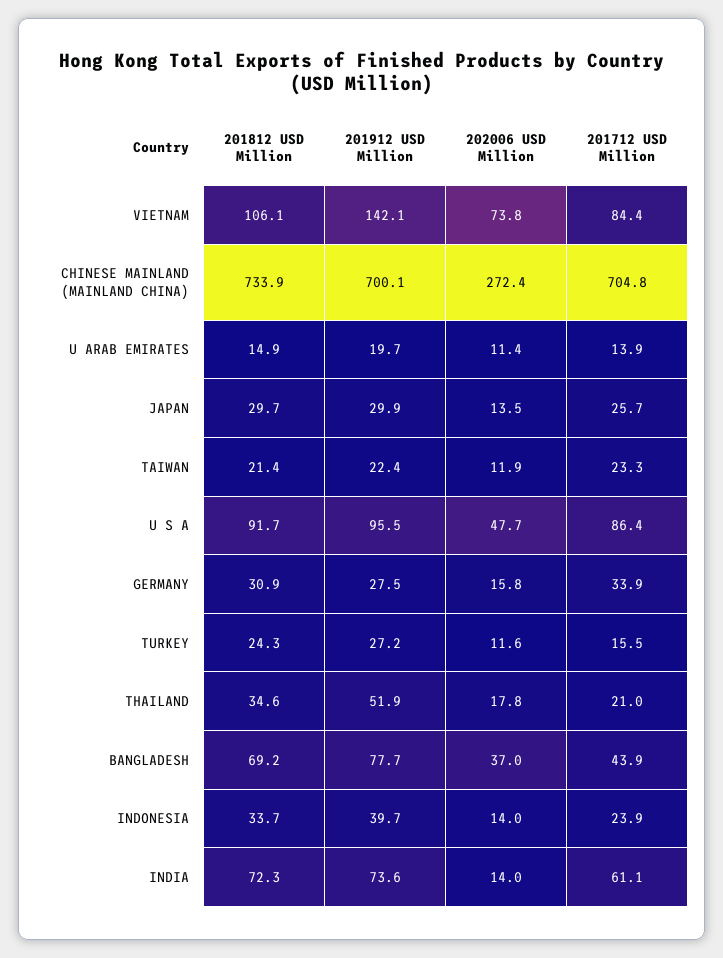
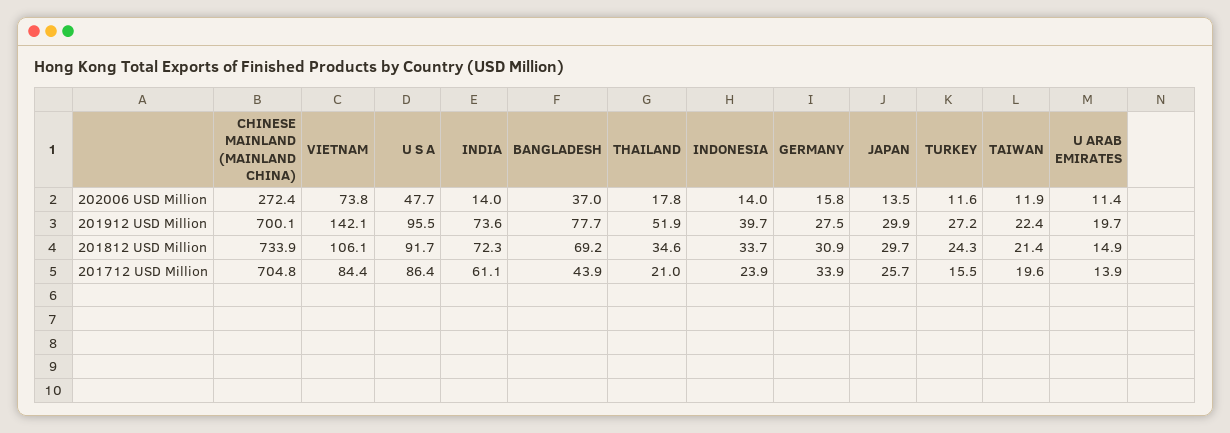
  {
    "201812 USD Million": {
      "VIETNAM": 106.1,
      "CHINESE MAINLAND (MAINLAND CHINA)": 733.9,
      "U ARAB EMIRATES": 14.9,
      "JAPAN": 29.7,
      "TAIWAN": 21.4,
      "U S A": 91.7,
      "GERMANY": 30.9,
      "TURKEY": 24.3,
      "THAILAND": 34.6,
      "BANGLADESH": 69.2,
      "INDONESIA": 33.7,
      "INDIA": 72.3
    },
    "201912 USD Million": {
      "VIETNAM": 142.1,
      "CHINESE MAINLAND (MAINLAND CHINA)": 700.1,
      "U ARAB EMIRATES": 19.7,
      "JAPAN": 29.9,
      "TAIWAN": 22.4,
      "U S A": 95.5,
      "GERMANY": 27.5,
      "TURKEY": 27.2,
      "THAILAND": 51.9,
      "BANGLADESH": 77.7,
      "INDONESIA": 39.7,
      "INDIA": 73.6
    },
    "202006 USD Million": {
      "VIETNAM": 73.8,
      "CHINESE MAINLAND (MAINLAND CHINA)": 272.4,
      "U ARAB EMIRATES": 11.4,
      "JAPAN": 13.5,
      "TAIWAN": 11.9,
      "U S A": 47.7,
      "GERMANY": 15.8,
      "TURKEY": 11.6,
      "THAILAND": 17.8,
      "BANGLADESH": 37,
      "INDONESIA": 14,
      "INDIA": 14
    },
    "201712 USD Million": {
      "VIETNAM": 84.4,
      "CHINESE MAINLAND (MAINLAND CHINA)": 704.8,
      "U ARAB EMIRATES": 13.9,
      "JAPAN": 25.7,
-     "TAIWAN": 23.3,
+     "TAIWAN": 19.6,
      "U S A": 86.4,
      "GERMANY": 33.9,
      "TURKEY": 15.5,
      "THAILAND": 21,
      "BANGLADESH": 43.9,
      "INDONESIA": 23.9,
      "INDIA": 61.1
    }
  }

